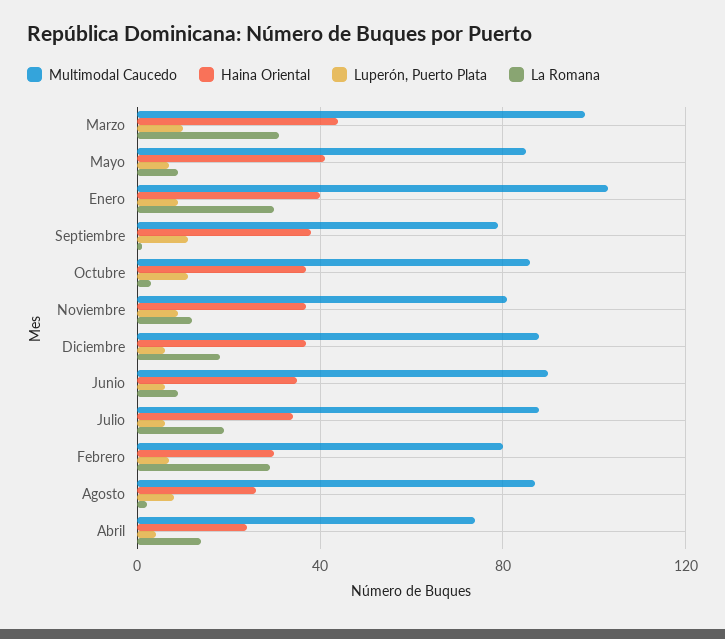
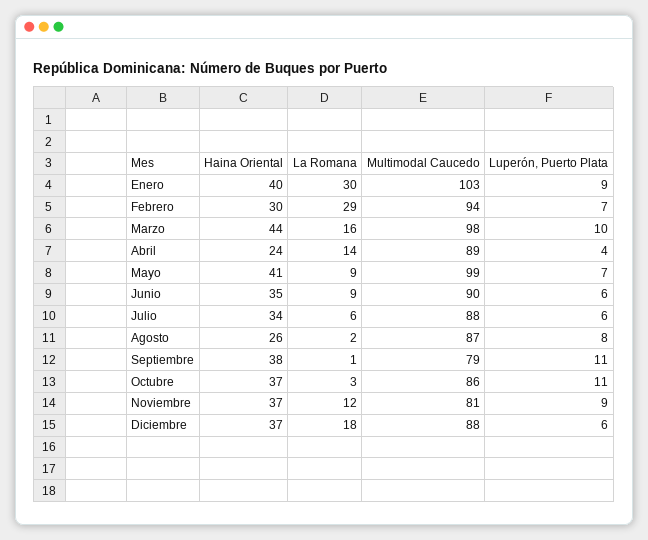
  {
    "Multimodal Caucedo": {
      "Marzo": 98,
-     "Mayo": 85,
+     "Mayo": 99,
      "Enero": 103,
      "Septiembre": 79,
      "Octubre": 86,
      "Noviembre": 81,
      "Diciembre": 88,
      "Junio": 90,
      "Julio": 88,
-     "Febrero": 80,
+     "Febrero": 94,
      "Agosto": 87,
-     "Abril": 75
+     "Abril": 89
    },
    "Haina Oriental": {
      "Marzo": 44,
      "Mayo": 41,
      "Enero": 40,
      "Septiembre": 38,
      "Octubre": 37,
      "Noviembre": 37,
      "Diciembre": 37,
      "Junio": 35,
      "Julio": 34,
      "Febrero": 30,
      "Agosto": 26,
      "Abril": 24
    },
    "Luperón, Puerto Plata": {
      "Marzo": 10,
      "Mayo": 7,
      "Enero": 9,
      "Septiembre": 11,
      "Octubre": 11,
      "Noviembre": 9,
      "Diciembre": 6,
      "Junio": 6,
      "Julio": 6,
      "Febrero": 7,
      "Agosto": 8,
      "Abril": 4
    },
    "La Romana": {
-     "Marzo": 30,
+     "Marzo": 16,
      "Mayo": 9,
      "Enero": 30,
      "Septiembre": 1,
      "Octubre": 3,
      "Noviembre": 12,
      "Diciembre": 18,
      "Junio": 9,
-     "Julio": 20,
+     "Julio": 6,
      "Febrero": 29,
      "Agosto": 2,
      "Abril": 14
    }
  }

